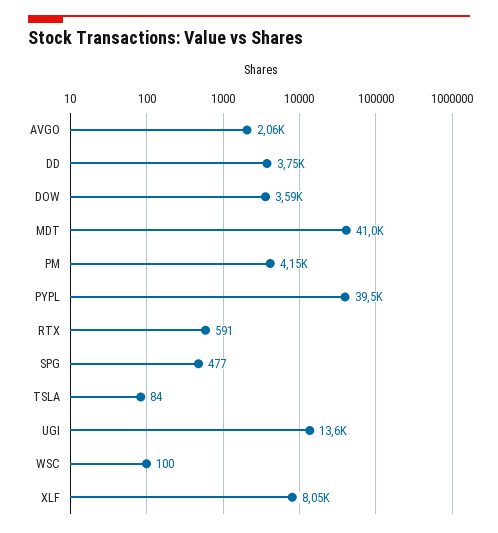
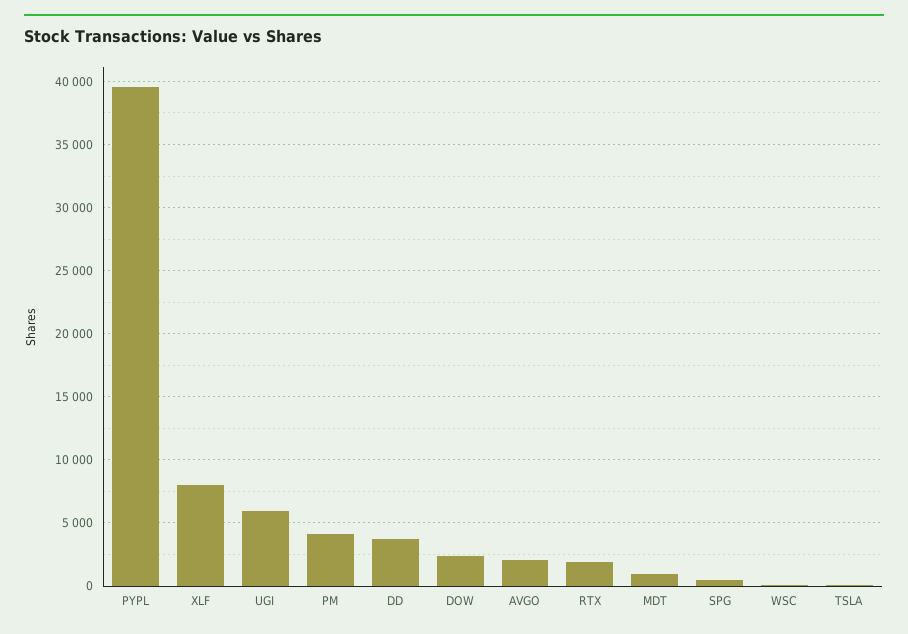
  {
    "AVGO": 2060,
    "DD": 3750,
-   "DOW": 3590,
+   "DOW": 2500,
-   "MDT": 41000,
+   "MDT": 1000,
    "PM": 4150,
    "PYPL": 39500,
-   "RTX": 591,
+   "RTX": 2000,
    "SPG": 477,
    "TSLA": 84,
-   "UGI": 13600,
+   "UGI": 6000,
    "WSC": 100,
    "XLF": 8050
  }

